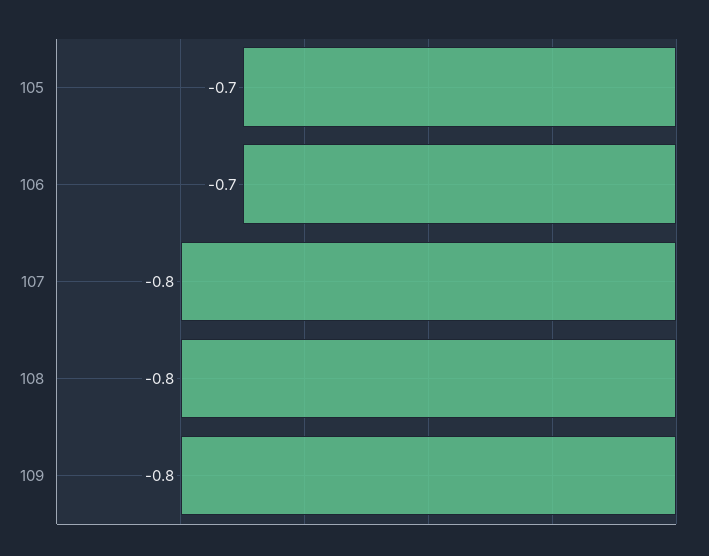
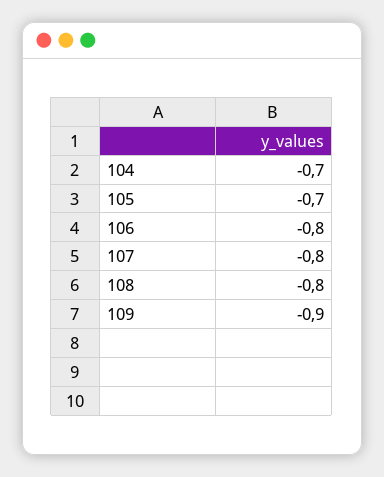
  {
    "105": -0.7,
-   "106": -0.7,
+   "106": -0.8,
    "107": -0.8,
    "108": -0.8,
-   "109": -0.8
+   "109": -0.9,
+   "104": -0.7
  }

